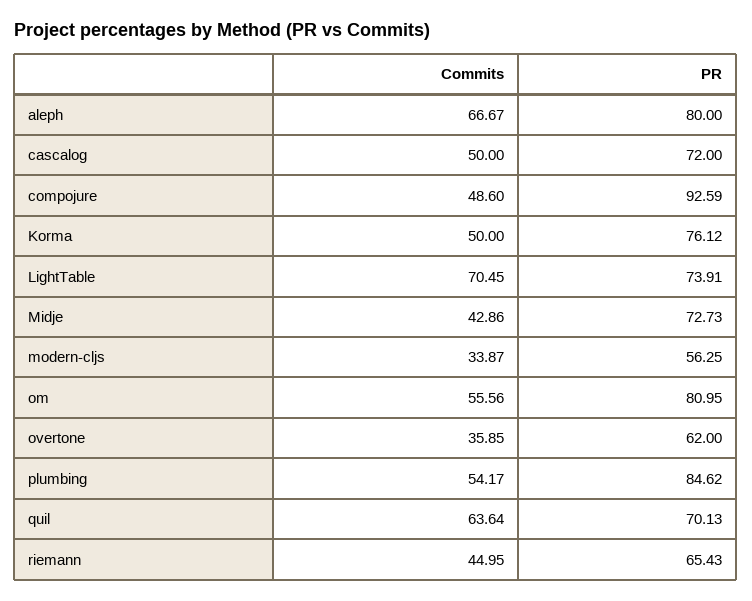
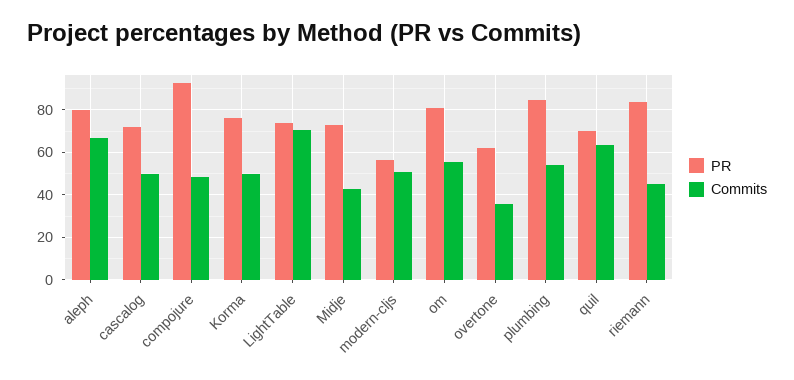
  {
    "Commits": {
      "aleph": 66.67,
      "cascalog": 50,
      "compojure": 48.6,
      "Korma": 50,
      "LightTable": 70.45,
      "Midje": 42.86,
-     "modern-cljs": 33.87,
+     "modern-cljs": 50,
      "om": 55.56,
      "overtone": 35.85,
      "plumbing": 54.17,
      "quil": 63.64,
      "riemann": 44.95
    },
    "PR": {
      "aleph": 80,
      "cascalog": 72,
      "compojure": 92.59,
      "Korma": 76.12,
      "LightTable": 73.91,
      "Midje": 72.73,
      "modern-cljs": 56.25,
      "om": 80.95,
      "overtone": 62,
      "plumbing": 84.62,
      "quil": 70.13,
-     "riemann": 65.43
+     "riemann": 85
    }
  }

